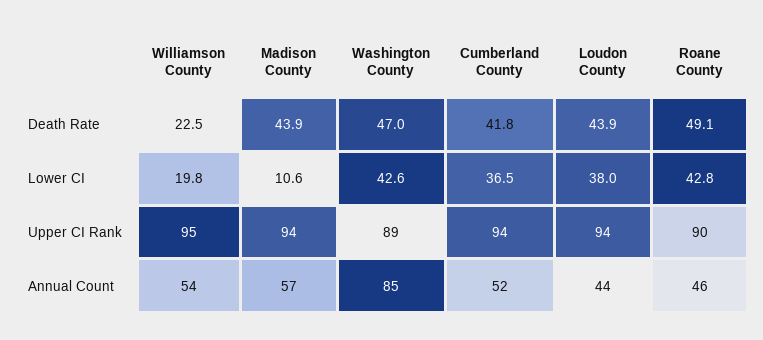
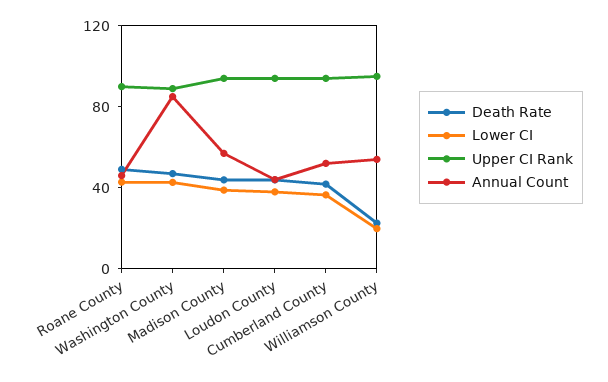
  {
    "Death Rate": {
      "Williamson County": 22.5,
      "Madison County": 43.9,
      "Washington County": 47,
      "Cumberland County": 41.8,
      "Loudon County": 43.9,
      "Roane County": 49.1
    },
    "Lower CI": {
      "Williamson County": 19.8,
-     "Madison County": 10.6,
+     "Madison County": 40,
      "Washington County": 42.6,
      "Cumberland County": 36.5,
      "Loudon County": 38,
      "Roane County": 42.8
    },
    "Upper CI Rank": {
      "Williamson County": 95,
      "Madison County": 94,
      "Washington County": 89,
      "Cumberland County": 94,
      "Loudon County": 94,
      "Roane County": 90
    },
    "Annual Count": {
      "Williamson County": 54,
      "Madison County": 57,
      "Washington County": 85,
      "Cumberland County": 52,
      "Loudon County": 44,
      "Roane County": 46
    }
  }

